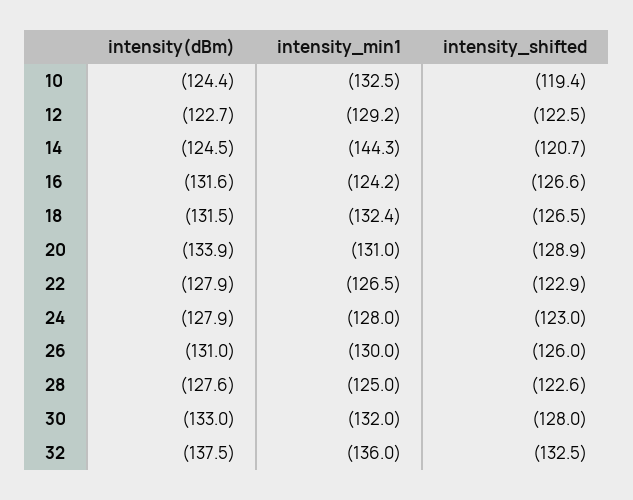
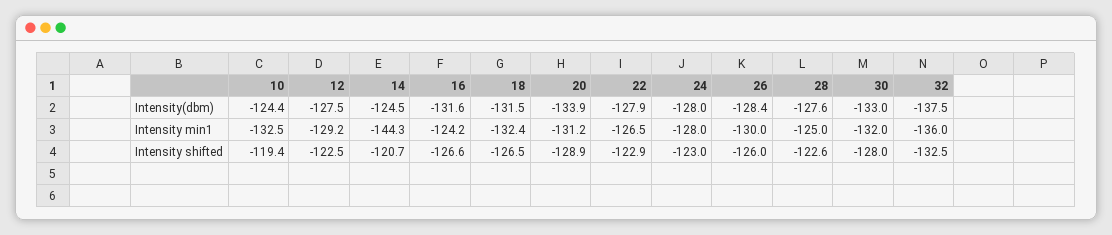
  {
    "intensity(dBm)": {
      "10": -124.4,
-     "12": -122.7,
+     "12": -127.5,
      "14": -124.5,
      "16": -131.6,
      "18": -131.5,
      "20": -133.9,
      "22": -127.9,
-     "24": -127.9,
+     "24": -128,
-     "26": -131,
+     "26": -128.4,
      "28": -127.6,
      "30": -133,
      "32": -137.5
    },
    "intensity_min1": {
      "10": -132.5,
      "12": -129.2,
      "14": -144.3,
      "16": -124.2,
      "18": -132.4,
-     "20": -131,
+     "20": -131.2,
      "22": -126.5,
      "24": -128,
      "26": -130,
      "28": -125,
      "30": -132,
      "32": -136
    },
    "intensity_shifted": {
      "10": -119.4,
      "12": -122.5,
      "14": -120.7,
      "16": -126.6,
      "18": -126.5,
      "20": -128.9,
      "22": -122.9,
      "24": -123,
      "26": -126,
      "28": -122.6,
      "30": -128,
      "32": -132.5
    }
  }

